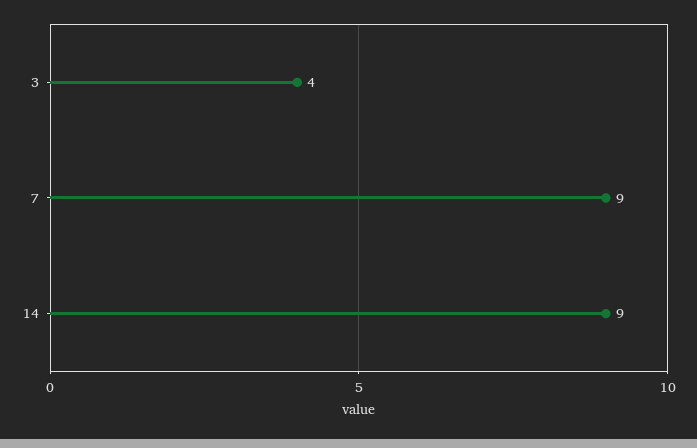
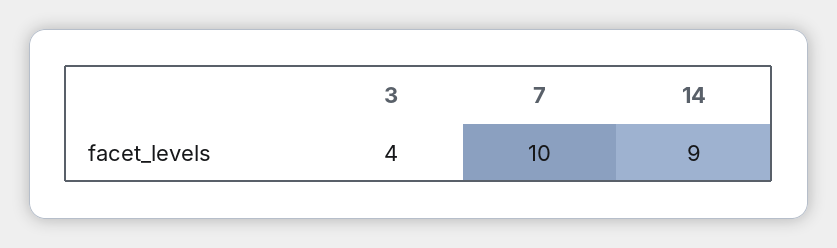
  {
    "3": 4,
-   "7": 9,
+   "7": 10,
    "14": 9
  }

